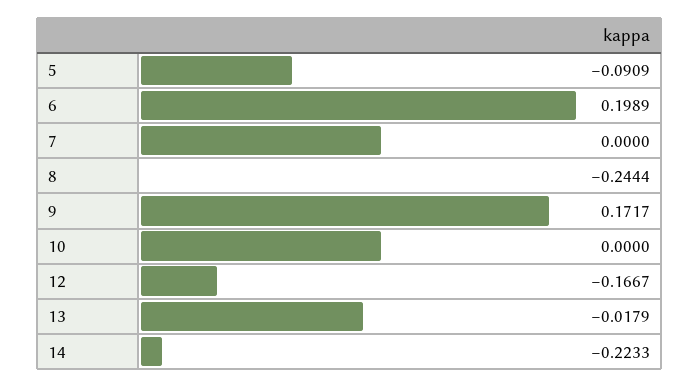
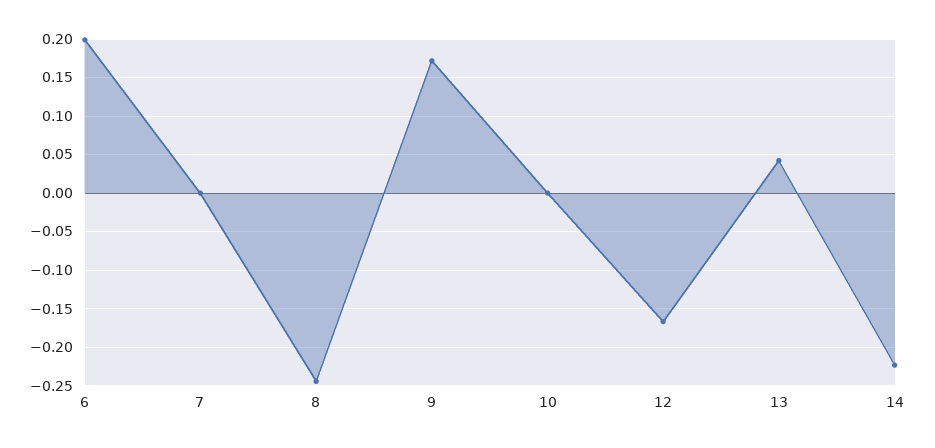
  {
-   "5": -0.0909,
    "6": 0.1989,
    "7": 0,
    "8": -0.2444,
    "9": 0.1717,
    "10": 0,
    "12": -0.1667,
-   "13": -0.0179,
+   "13": 0.04,
    "14": -0.2233
  }

